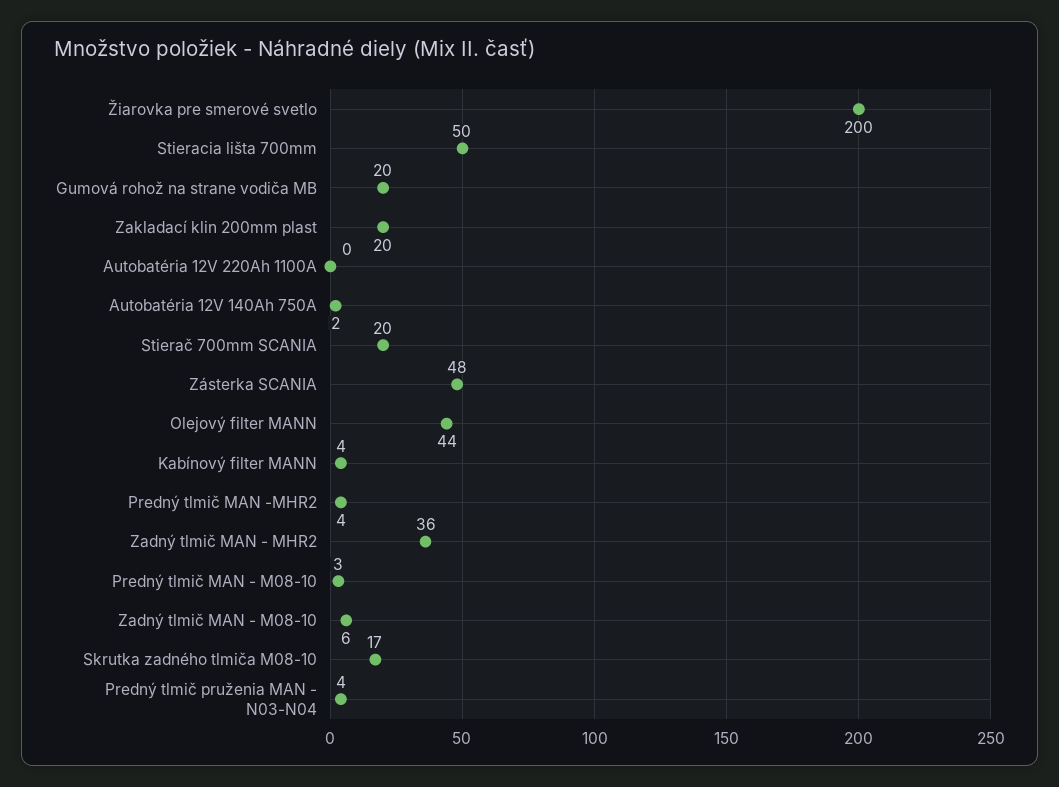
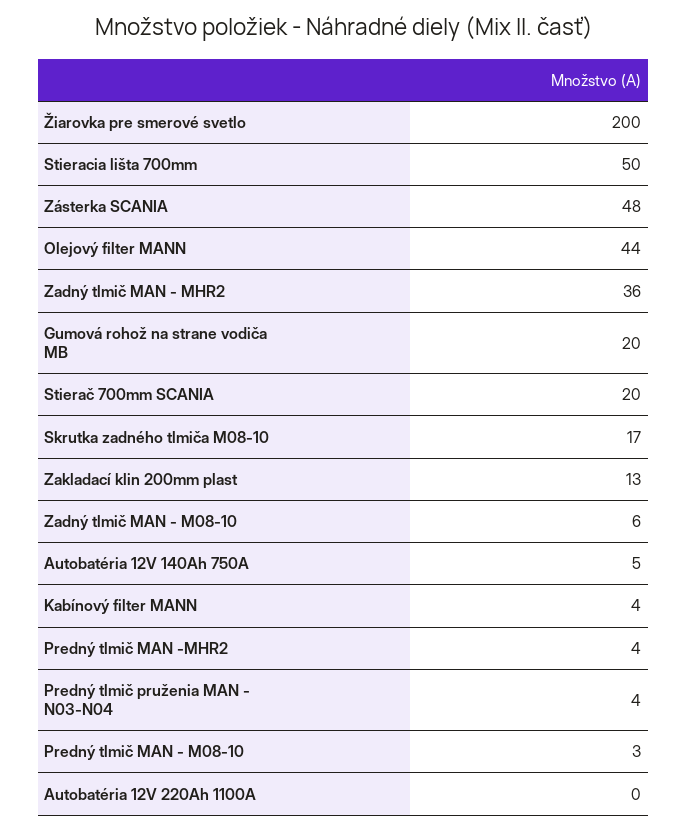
  {
    "Žiarovka pre smerové svetlo": 200,
    "Stieracia lišta 700mm": 50,
    "Gumová rohož na strane vodiča MB": 20,
-   "Zakladací klin 200mm plast": 20,
+   "Zakladací klin 200mm plast": 13,
    "Autobatéria 12V 220Ah 1100A": 0,
-   "Autobatéria 12V 140Ah 750A": 2,
+   "Autobatéria 12V 140Ah 750A": 5,
    "Stierač 700mm SCANIA": 20,
    "Zásterka SCANIA": 48,
    "Olejový filter MANN": 44,
    "Kabínový filter MANN": 4,
    "Predný tlmič MAN -MHR2": 4,
    "Zadný tlmič MAN - MHR2": 36,
    "Predný tlmič MAN - M08-10": 3,
    "Zadný tlmič MAN - M08-10": 6,
    "Skrutka zadného tlmiča M08-10": 17,
    "Predný tlmič pruženia MAN - N03-N04": 4
  }

